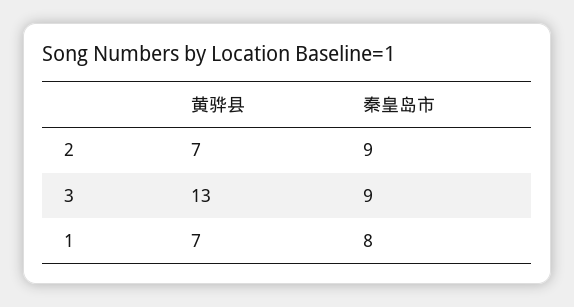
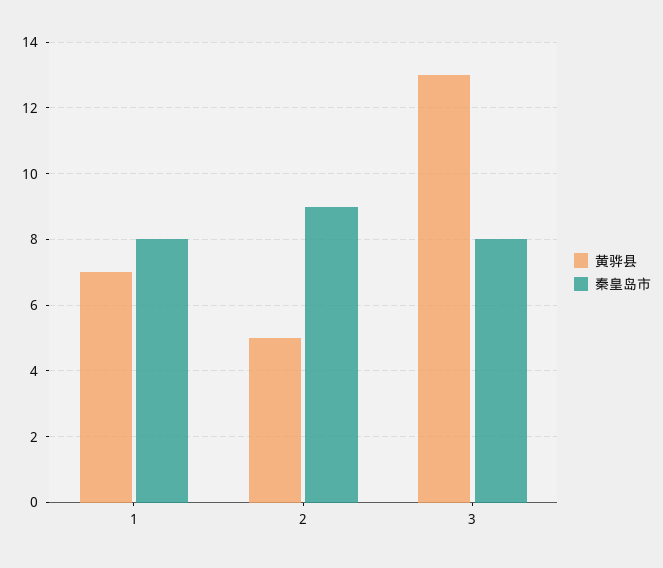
  {
    "黄骅县": {
-     "2": 7,
+     "2": 5,
      "3": 13,
      "1": 7
    },
    "秦皇岛市": {
      "2": 9,
-     "3": 9,
+     "3": 8,
      "1": 8
    }
  }

